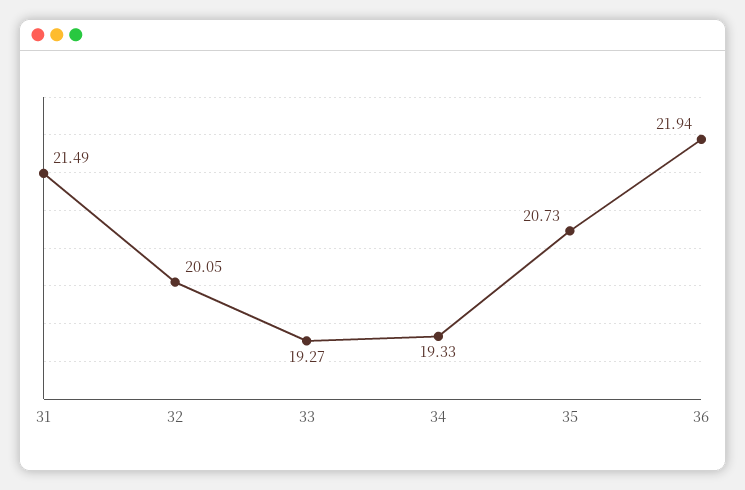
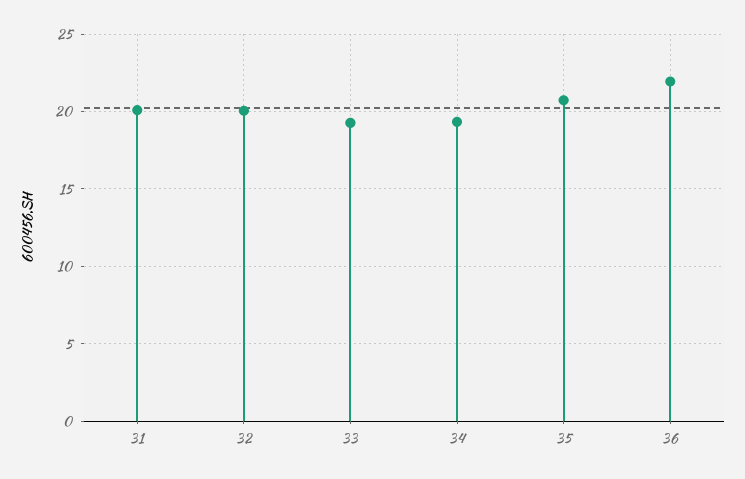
  {
-   "31": 21.49,
+   "31": 20,
    "32": 20.05,
    "33": 19.27,
    "34": 19.33,
    "35": 20.73,
    "36": 21.94
  }

